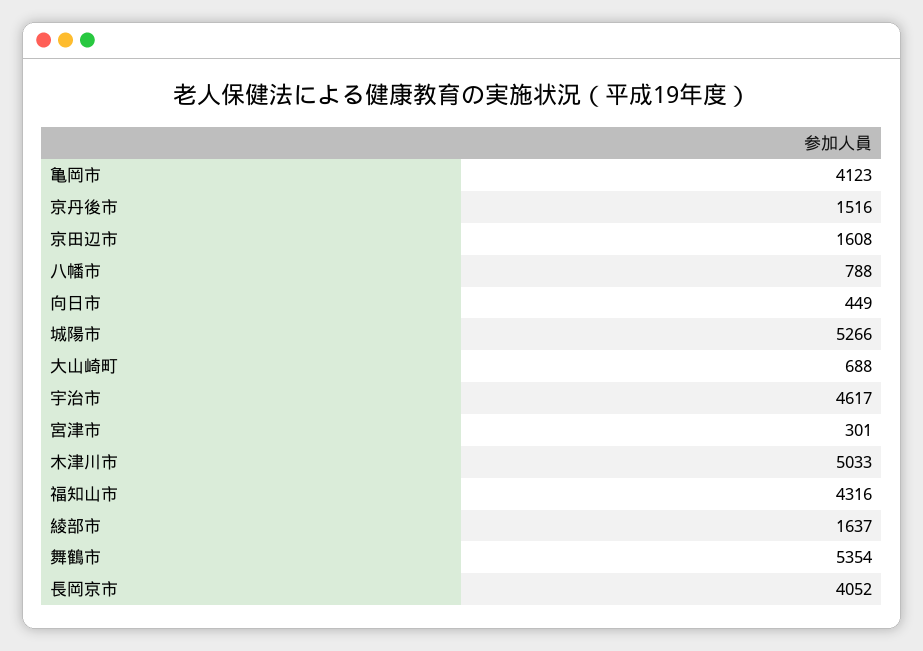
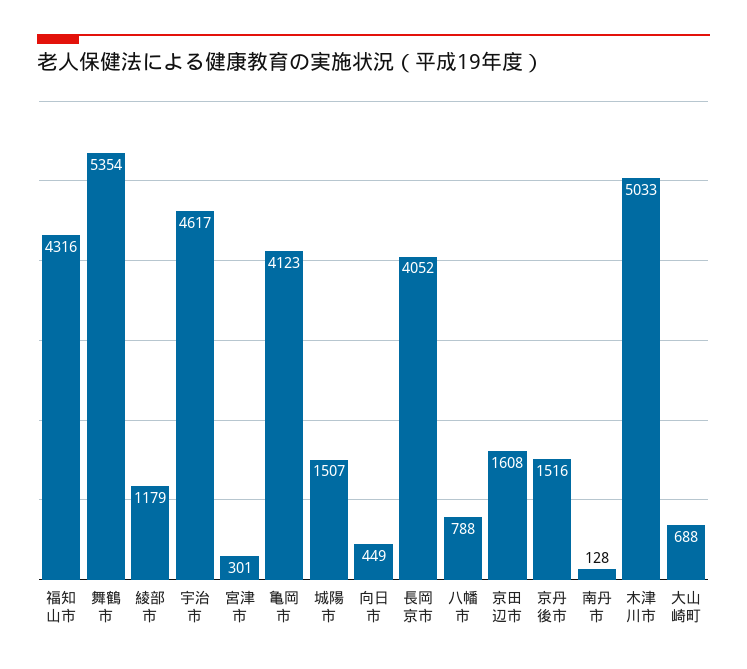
  {
    "亀岡市": 4123,
    "京丹後市": 1516,
    "京田辺市": 1608,
    "八幡市": 788,
    "向日市": 449,
-   "城陽市": 5266,
+   "城陽市": 1507,
    "大山崎町": 688,
    "宇治市": 4617,
    "宮津市": 301,
    "木津川市": 5033,
    "福知山市": 4316,
-   "綾部市": 1637,
+   "綾部市": 1179,
    "舞鶴市": 5354,
-   "長岡京市": 4052
+   "長岡京市": 4052,
+   "南丹市": 128
  }

